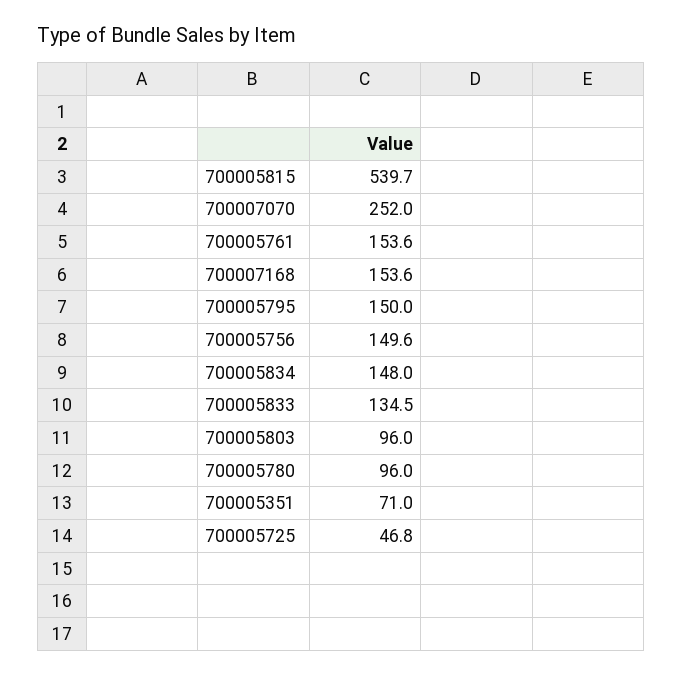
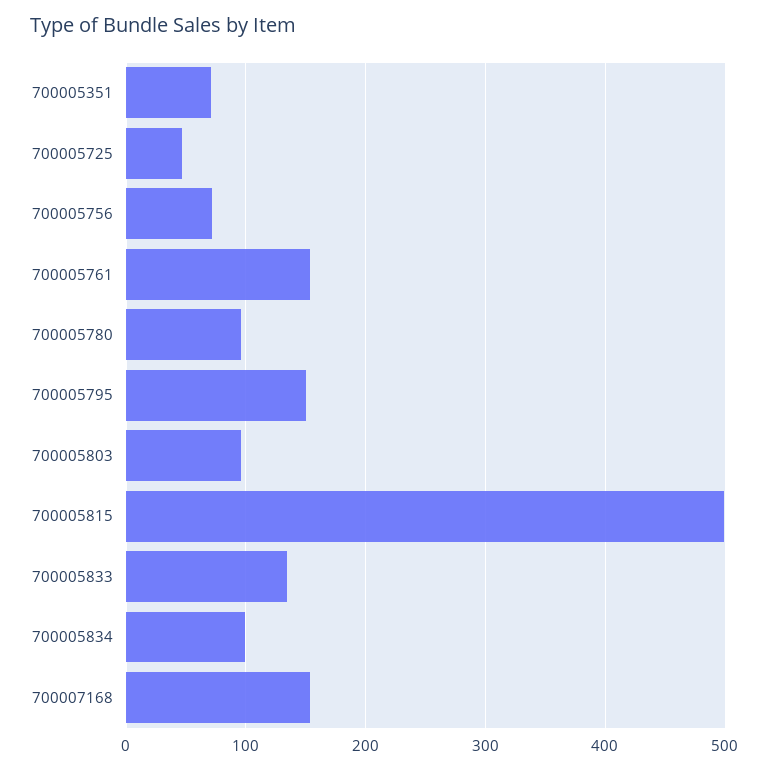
  {
-   "700005815": 539.7,
+   "700005815": 500,
-   "700007070": 252,
    "700005761": 153.6,
    "700007168": 153.6,
    "700005795": 150,
-   "700005756": 149.6,
+   "700005756": 70,
-   "700005834": 148,
+   "700005834": 100,
    "700005833": 134.5,
    "700005803": 96,
    "700005780": 96,
    "700005351": 71,
    "700005725": 46.8
  }

